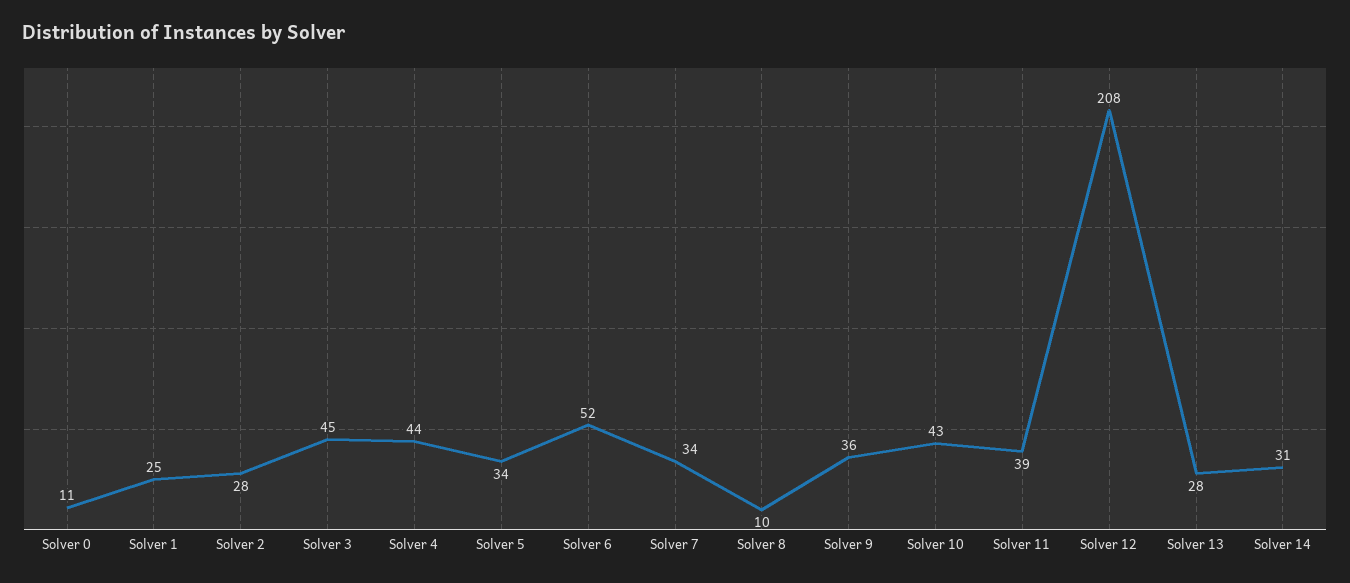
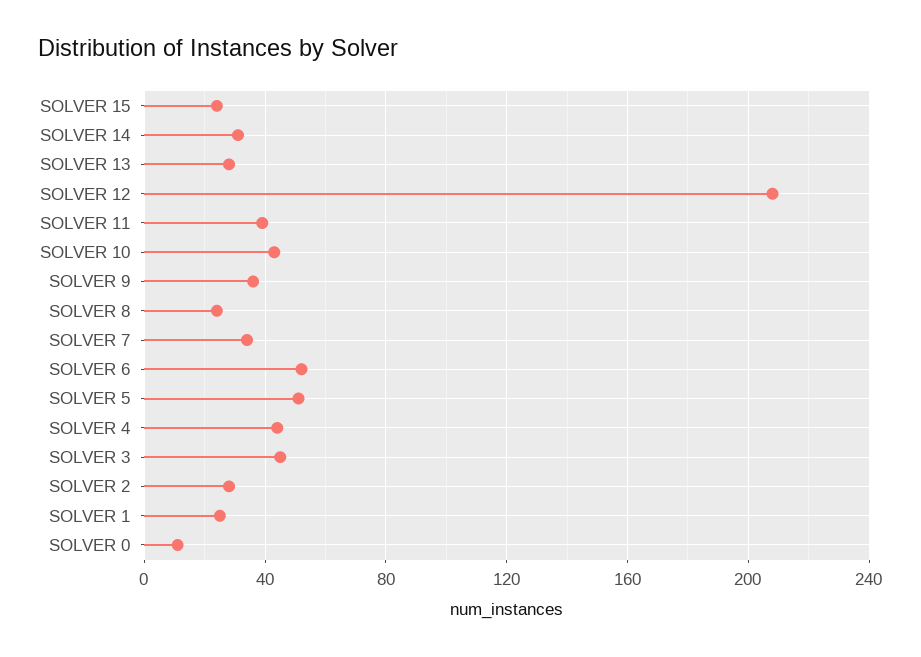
  {
    "Solver 0": 11,
    "Solver 1": 25,
    "Solver 2": 28,
    "Solver 3": 45,
    "Solver 4": 44,
-   "Solver 5": 34,
+   "Solver 5": 50,
    "Solver 6": 52,
    "Solver 7": 34,
-   "Solver 8": 10,
+   "Solver 8": 25,
    "Solver 9": 36,
    "Solver 10": 43,
    "Solver 11": 39,
    "Solver 12": 208,
    "Solver 13": 28,
-   "Solver 14": 31
+   "Solver 14": 31,
+   "SOLVER 15": 25
  }

